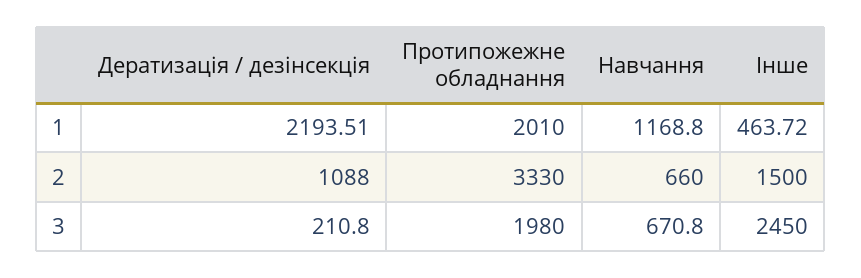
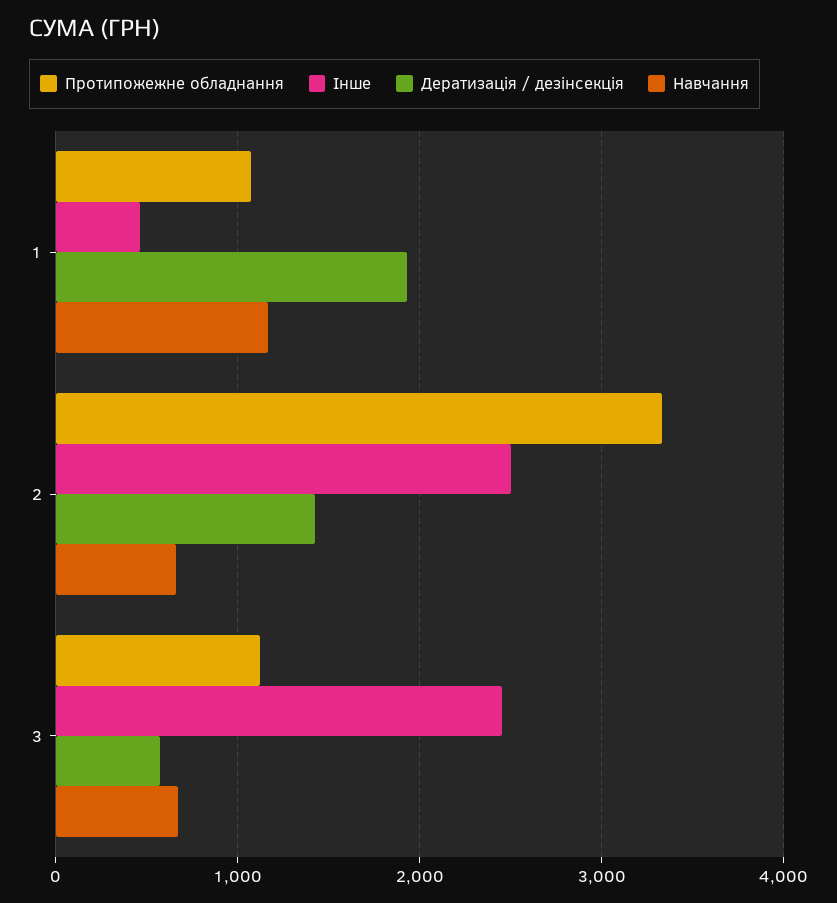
  {
    "Дератизація / дезінсекція": {
-     "1": 2193.51,
+     "1": 1900,
-     "2": 1088,
+     "2": 1400,
-     "3": 210.8
+     "3": 600
    },
    "Протипожежне обладнання": {
-     "1": 2010,
+     "1": 1100,
      "2": 3330,
-     "3": 1980
+     "3": 1100
    },
    "Навчання": {
      "1": 1168.8,
      "2": 660,
      "3": 670.8
    },
    "Інше": {
      "1": 463.72,
-     "2": 1500,
+     "2": 2500,
      "3": 2450
    }
  }

